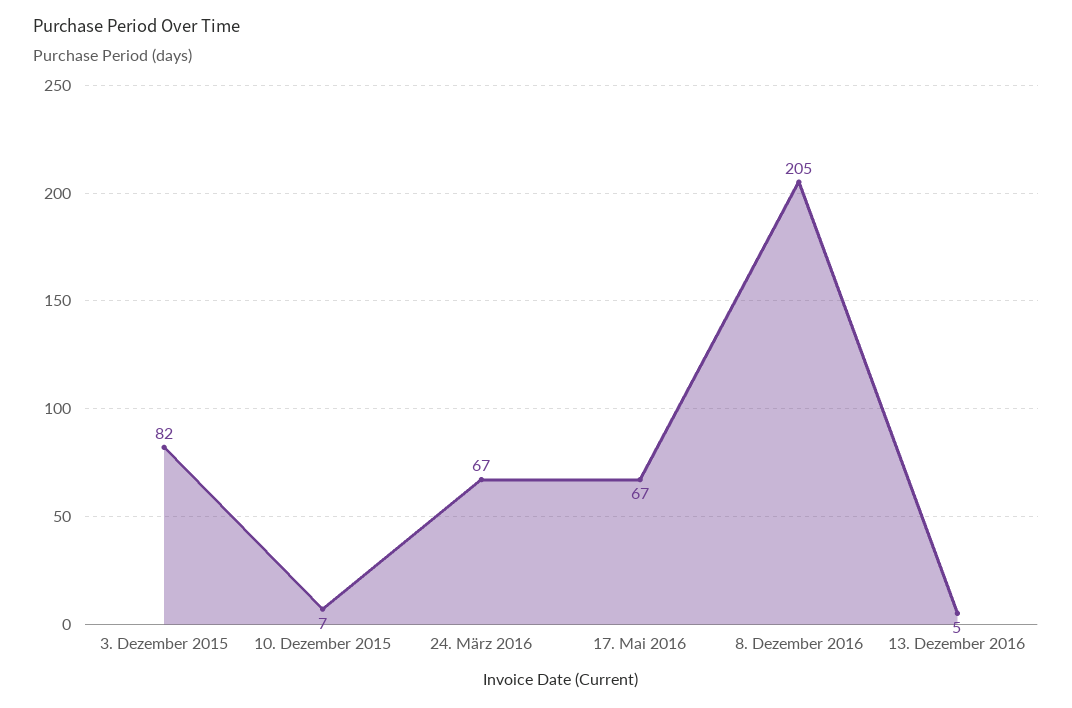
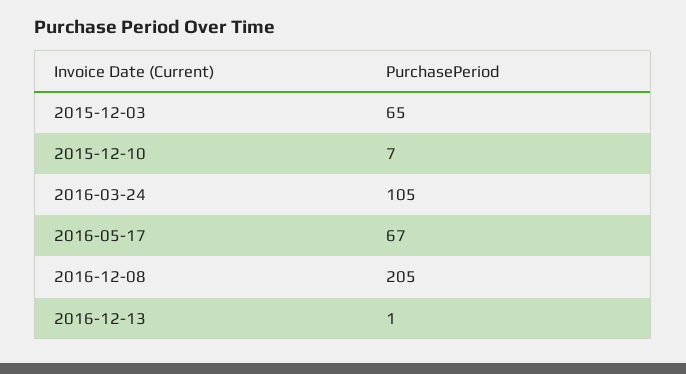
  {
-   "3. Dezember 2015": 82,
+   "3. Dezember 2015": 65,
    "10. Dezember 2015": 7,
-   "24. März 2016": 67,
+   "24. März 2016": 105,
    "17. Mai 2016": 67,
    "8. Dezember 2016": 205,
-   "13. Dezember 2016": 5
+   "13. Dezember 2016": 1
  }

